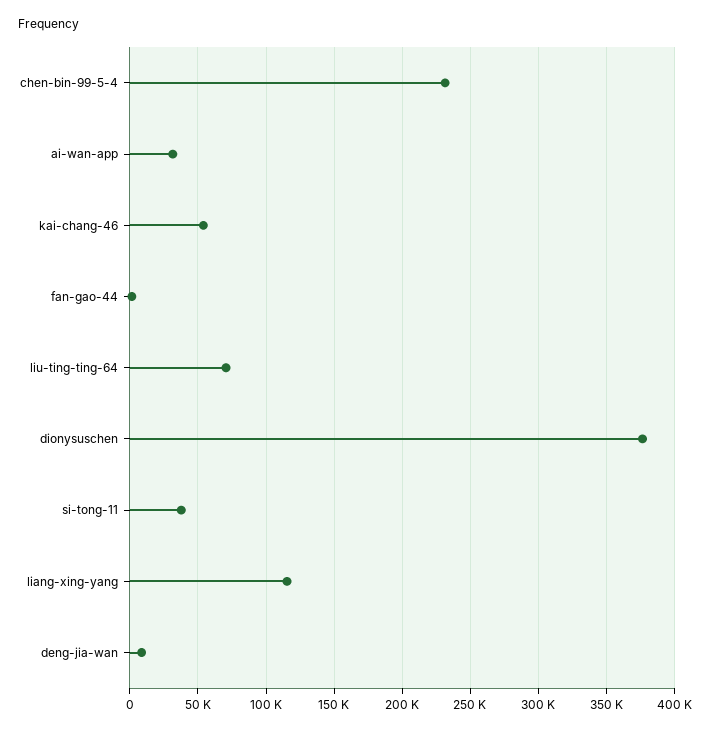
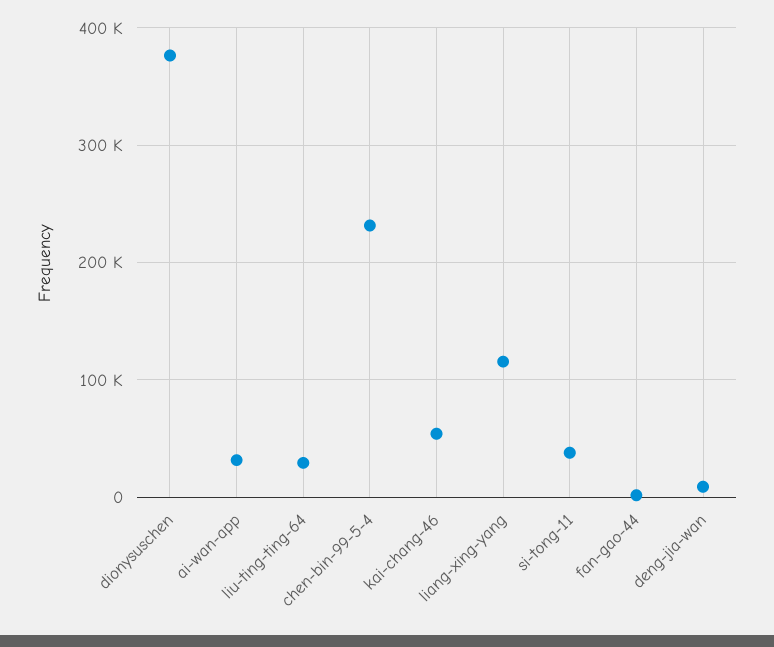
  {
    "chen-bin-99-5-4": 230000,
    "ai-wan-app": 30000,
    "kai-chang-46": 55000,
    "fan-gao-44": 0,
-   "liu-ting-ting-64": 70000,
+   "liu-ting-ting-64": 30000,
    "dionysuschen": 375000,
    "si-tong-11": 40000,
    "liang-xing-yang": 115000,
    "deng-jia-wan": 10000
  }

